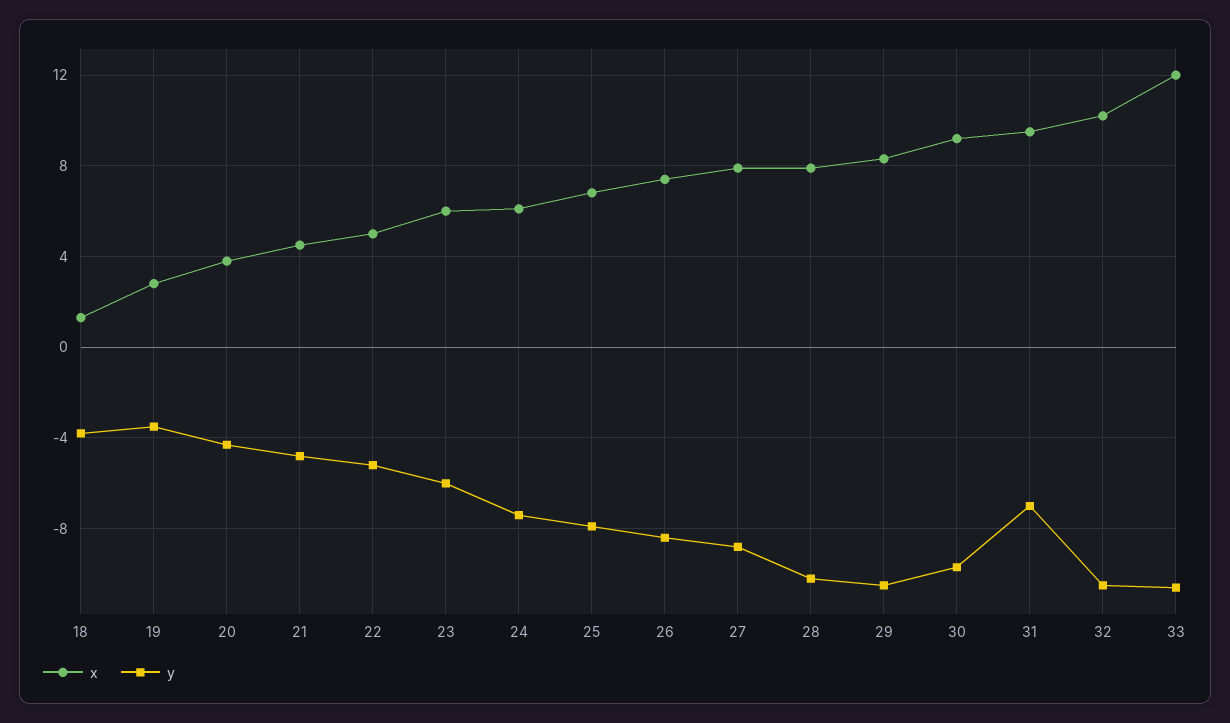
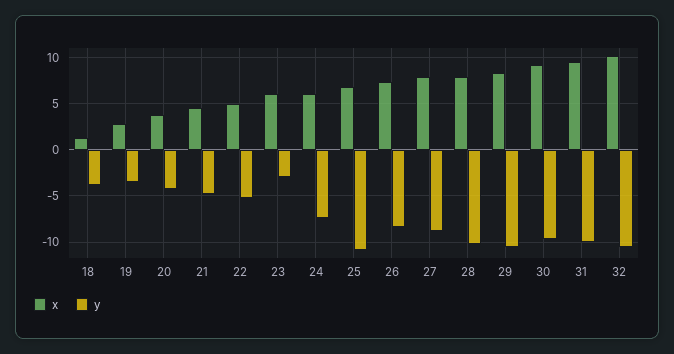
  {
    "x": {
      "18": 1.5,
      "19": 3,
      "20": 4,
      "21": 4.5,
      "22": 5,
      "23": 6,
      "24": 6,
      "25": 7,
      "26": 7.5,
      "27": 8,
      "28": 8,
      "29": 8.5,
      "30": 9,
      "31": 9.5,
-     "32": 10,
+     "32": 10
-     "33": 12
    },
    "y": {
      "18": -4,
      "19": -3.5,
      "20": -4.5,
      "21": -5,
      "22": -5,
-     "23": -6,
+     "23": -3,
      "24": -7.5,
-     "25": -8,
+     "25": -11,
      "26": -8.5,
      "27": -9,
      "28": -10,
      "29": -10.5,
      "30": -9.5,
-     "31": -7,
+     "31": -10,
-     "32": -10.5,
+     "32": -10.5
-     "33": -10.5
    }
  }

